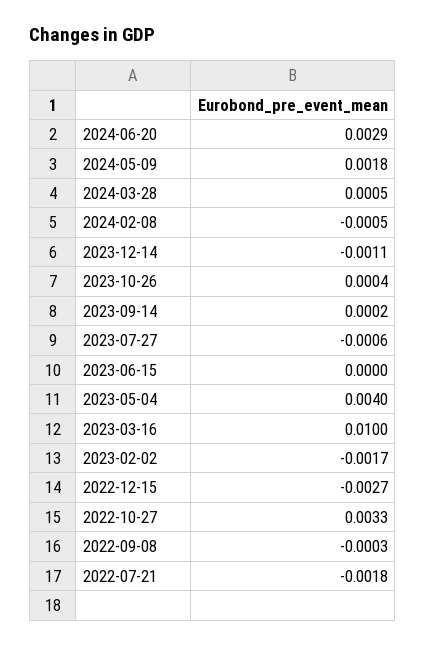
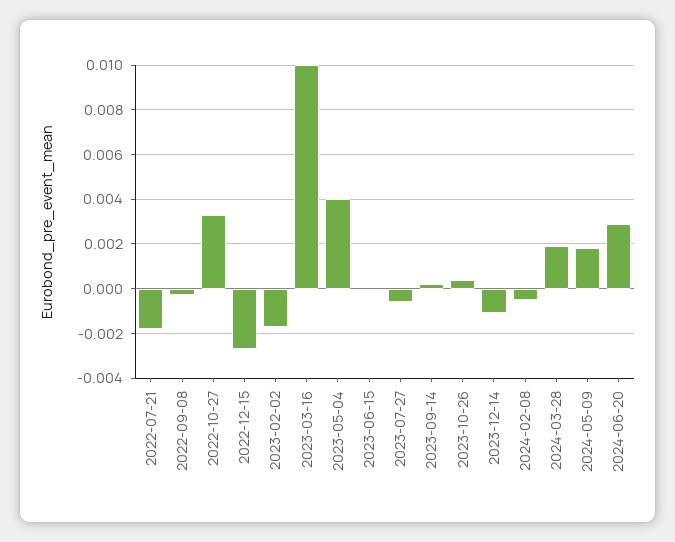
  {
    "2024-06-20": 0.0029,
    "2024-05-09": 0.0018,
-   "2024-03-28": 0.0005,
+   "2024-03-28": 0.002,
    "2024-02-08": -0.0005,
    "2023-12-14": -0.0011,
    "2023-10-26": 0.0004,
    "2023-09-14": 0.0002,
    "2023-07-27": -0.0006,
    "2023-06-15": 0,
    "2023-05-04": 0.004,
    "2023-03-16": 0.01,
    "2023-02-02": -0.0017,
    "2022-12-15": -0.0027,
    "2022-10-27": 0.0033,
    "2022-09-08": -0.0003,
    "2022-07-21": -0.0018
  }

